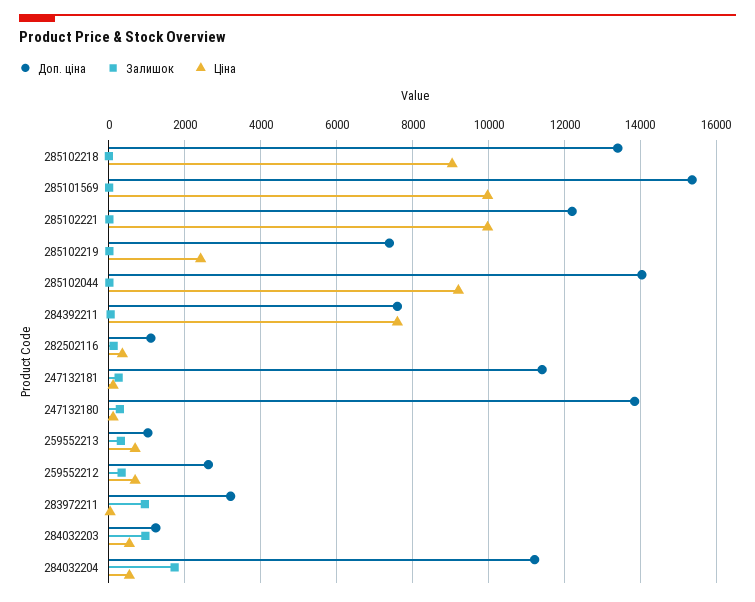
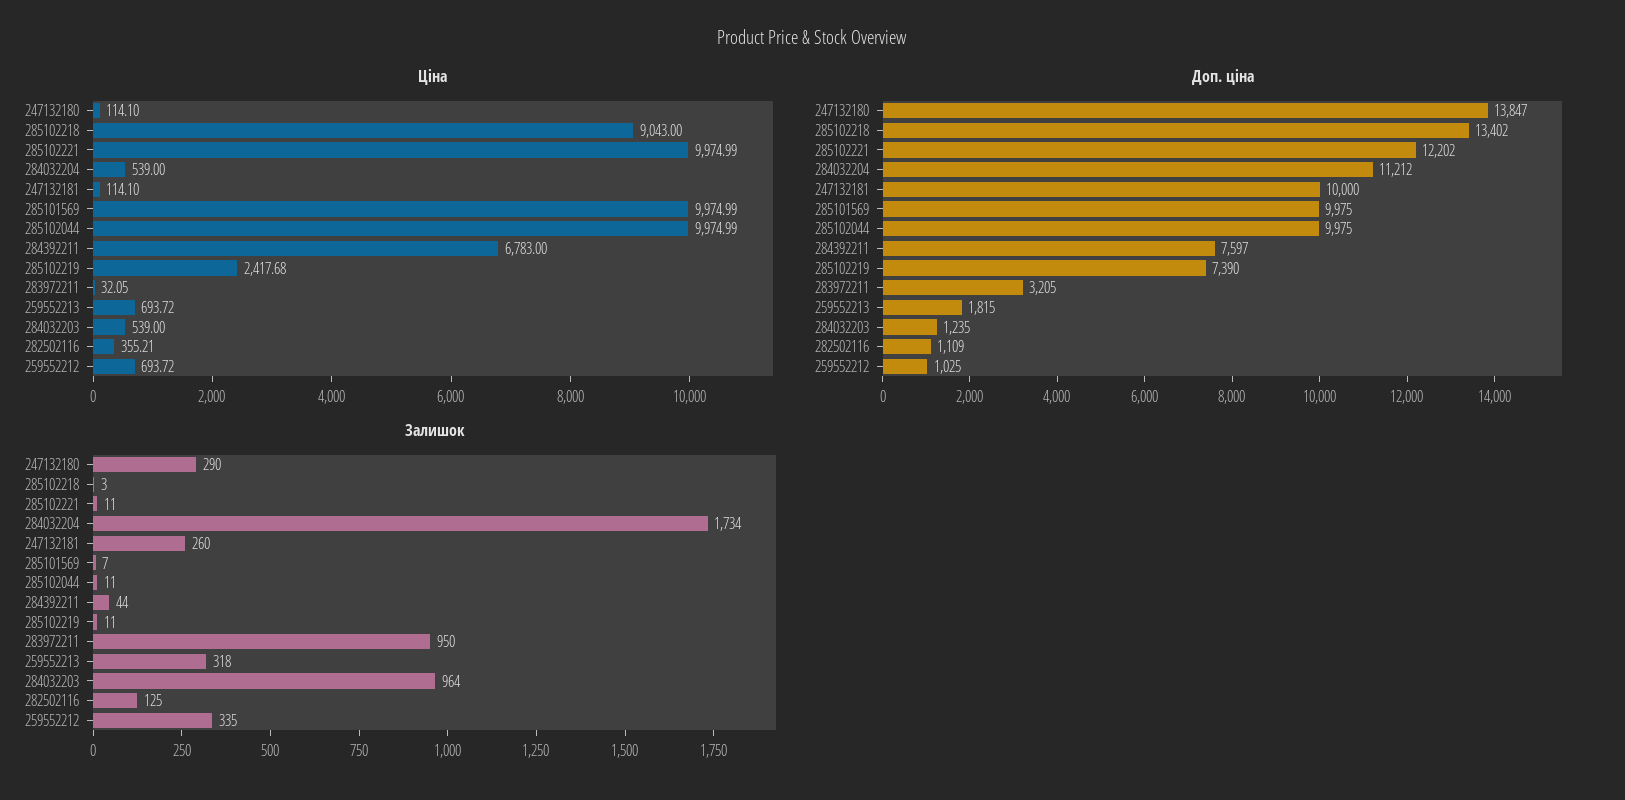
  {
    "Доп. ціна": {
      "285102218": 13402,
-     "285101569": 15400,
+     "285101569": 9975,
      "285102221": 12202,
      "285102219": 7390,
-     "285102044": 14000,
+     "285102044": 9975,
      "284392211": 7597,
      "282502116": 1109,
-     "247132181": 11400,
+     "247132181": 10000,
      "247132180": 13847,
-     "259552213": 1000,
+     "259552213": 1815,
-     "259552212": 2600,
+     "259552212": 1025,
      "283972211": 3205,
      "284032203": 1235,
      "284032204": 11212
    },
    "Залишок": {
      "285102218": 3,
      "285101569": 7,
      "285102221": 11,
      "285102219": 11,
      "285102044": 11,
      "284392211": 44,
      "282502116": 125,
      "247132181": 260,
      "247132180": 290,
      "259552213": 318,
      "259552212": 335,
      "283972211": 950,
      "284032203": 964,
      "284032204": 1734
    },
    "Ціна": {
      "285102218": 9043,
      "285101569": 9974.99,
      "285102221": 9974.99,
      "285102219": 2417.68,
-     "285102044": 9200,
+     "285102044": 9974.99,
-     "284392211": 7600,
+     "284392211": 6783,
      "282502116": 355.21,
      "247132181": 114.1,
      "247132180": 114.1,
      "259552213": 693.72,
      "259552212": 693.72,
      "283972211": 32.05,
      "284032203": 539,
      "284032204": 539
    }
  }

